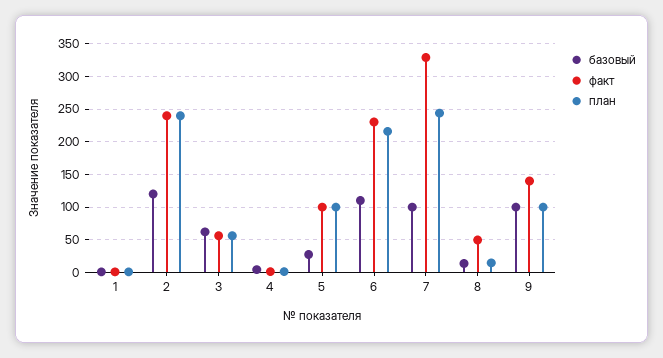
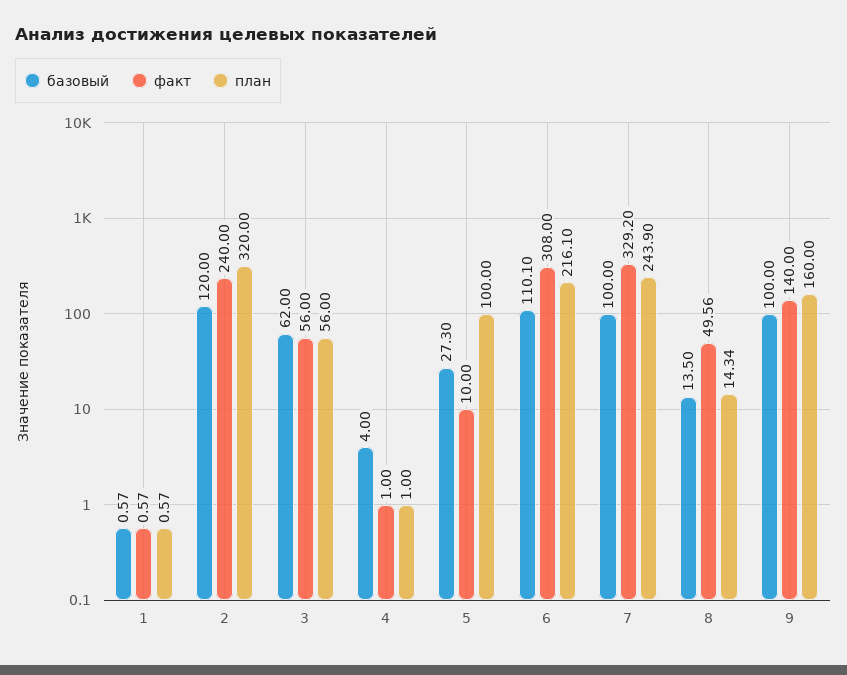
  {
    "базовый": {
      "1": 0.57,
      "2": 120,
      "3": 62,
      "4": 4,
      "5": 27.3,
      "6": 110.1,
      "7": 100,
      "8": 13.5,
      "9": 100
    },
    "факт": {
      "1": 0.57,
      "2": 240,
      "3": 56,
      "4": 1,
-     "5": 100,
+     "5": 10,
-     "6": 230,
+     "6": 308,
      "7": 329.2,
      "8": 49.56,
      "9": 140
    },
    "план": {
      "1": 0.57,
-     "2": 240,
+     "2": 320,
      "3": 56,
      "4": 1,
      "5": 100,
      "6": 216.1,
      "7": 243.9,
      "8": 14.34,
-     "9": 100
+     "9": 160
    }
  }

